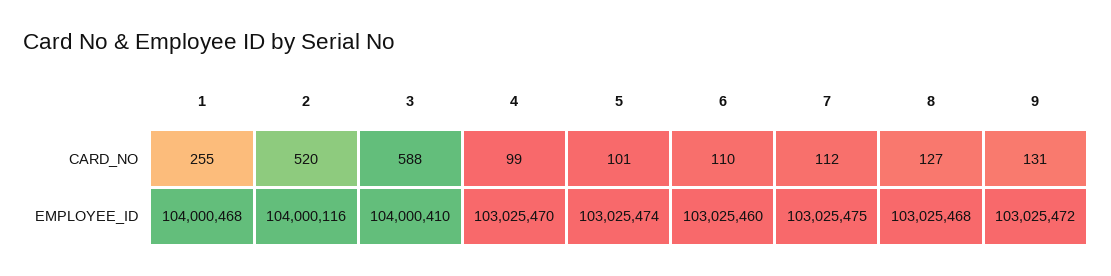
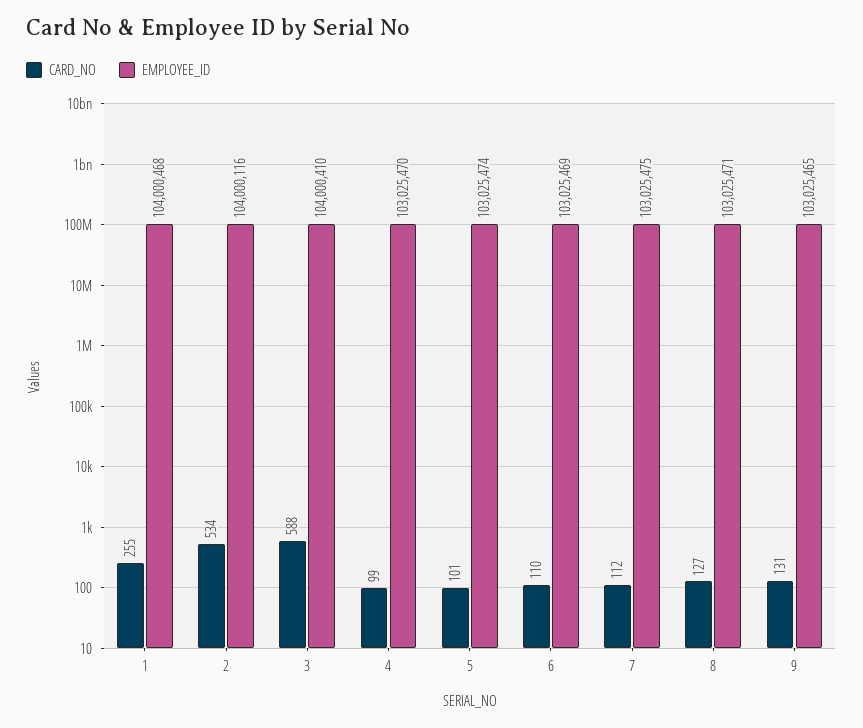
  {
    "CARD_NO": {
      "1": 255,
-     "2": 520,
+     "2": 534,
      "3": 588,
      "4": 99,
      "5": 101,
      "6": 110,
      "7": 112,
      "8": 127,
      "9": 131
    },
    "EMPLOYEE_ID": {
      "1": 104000468,
      "2": 104000116,
      "3": 104000410,
      "4": 103025470,
      "5": 103025474,
-     "6": 103025460,
+     "6": 103025469,
      "7": 103025475,
-     "8": 103025468,
+     "8": 103025471,
-     "9": 103025472
+     "9": 103025465
    }
  }

